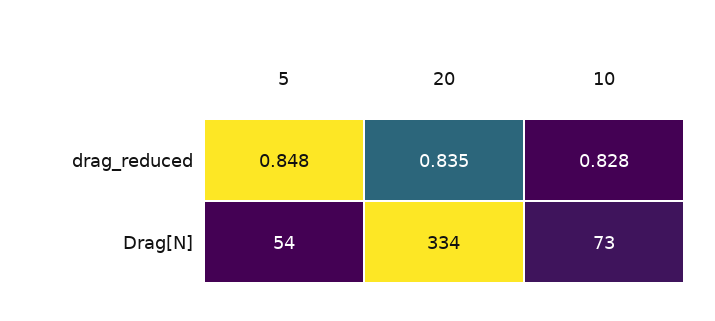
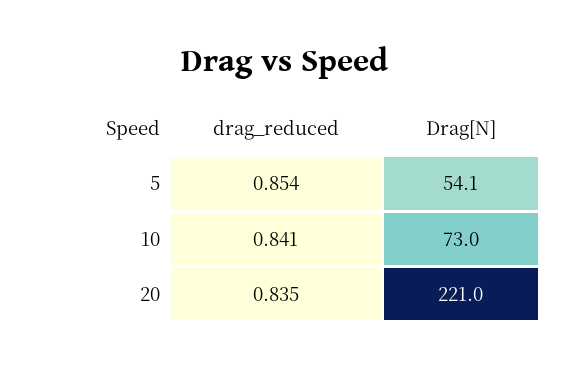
  {
    "5": {
-     "drag_reduced": 0.848,
+     "drag_reduced": 0.854,
      "Drag[N]": 54.1
    },
    "20": {
      "drag_reduced": 0.835,
-     "Drag[N]": 334
+     "Drag[N]": 221
    },
    "10": {
-     "drag_reduced": 0.828,
+     "drag_reduced": 0.841,
      "Drag[N]": 73
    }
  }

